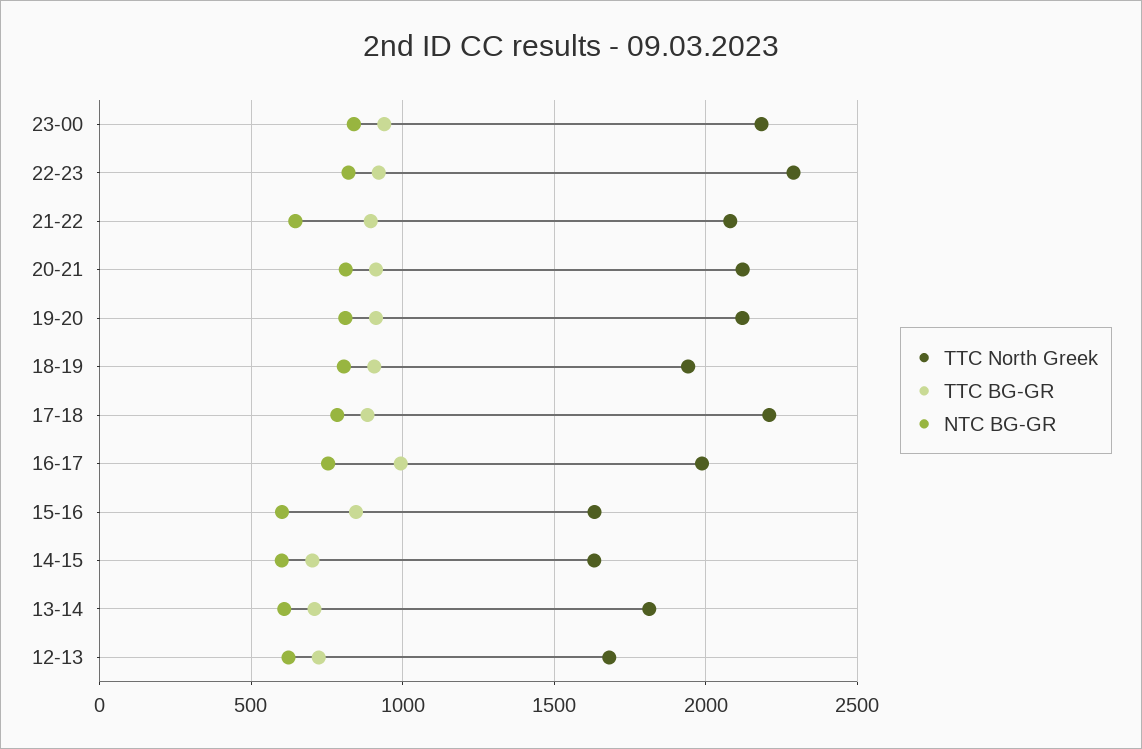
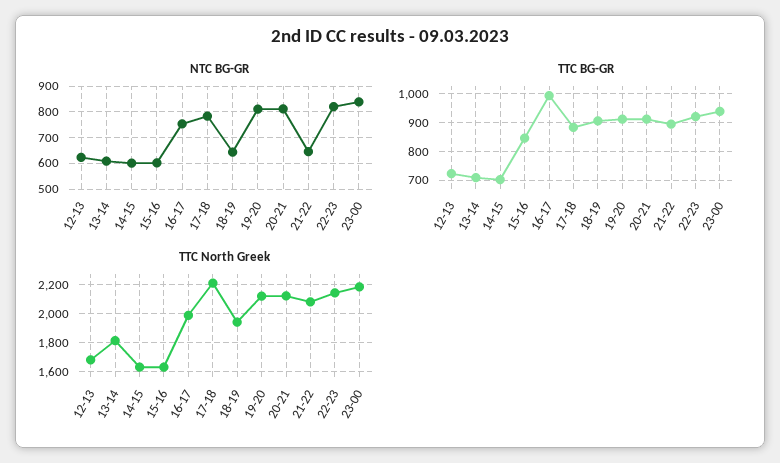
  {
    "TTC North Greek": {
      "23-00": 2200,
-     "22-23": 2300,
+     "22-23": 2150,
      "21-22": 2100,
      "20-21": 2100,
      "19-20": 2100,
      "18-19": 1950,
      "17-18": 2200,
      "16-17": 2000,
      "15-16": 1650,
      "14-15": 1650,
      "13-14": 1800,
      "12-13": 1700
    },
    "TTC BG-GR": {
      "23-00": 950,
      "22-23": 925,
      "21-22": 900,
      "20-21": 900,
      "19-20": 900,
      "18-19": 900,
      "17-18": 875,
      "16-17": 1000,
      "15-16": 850,
      "14-15": 700,
      "13-14": 700,
      "12-13": 725
    },
    "NTC BG-GR": {
      "23-00": 850,
      "22-23": 825,
      "21-22": 650,
      "20-21": 800,
      "19-20": 800,
-     "18-19": 800,
+     "18-19": 650,
      "17-18": 775,
      "16-17": 750,
      "15-16": 600,
      "14-15": 600,
      "13-14": 600,
      "12-13": 625
    }
  }

